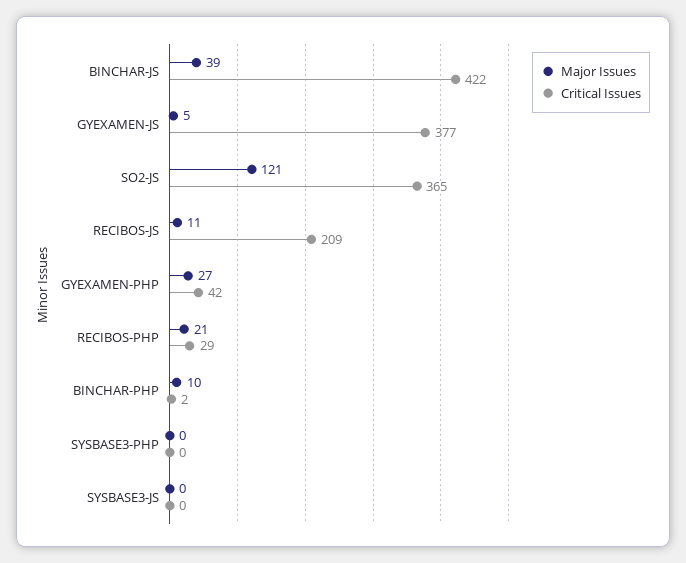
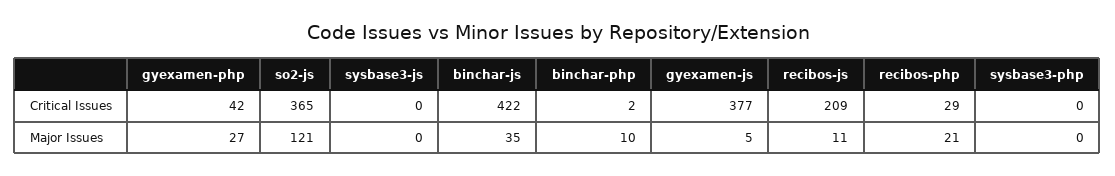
  {
    "Major Issues": {
-     "BINCHAR-JS": 39,
+     "BINCHAR-JS": 35,
      "GYEXAMEN-JS": 5,
      "SO2-JS": 121,
      "RECIBOS-JS": 11,
      "GYEXAMEN-PHP": 27,
      "RECIBOS-PHP": 21,
      "BINCHAR-PHP": 10,
      "SYSBASE3-PHP": 0,
      "SYSBASE3-JS": 0
    },
    "Critical Issues": {
      "BINCHAR-JS": 422,
      "GYEXAMEN-JS": 377,
      "SO2-JS": 365,
      "RECIBOS-JS": 209,
      "GYEXAMEN-PHP": 42,
      "RECIBOS-PHP": 29,
      "BINCHAR-PHP": 2,
      "SYSBASE3-PHP": 0,
      "SYSBASE3-JS": 0
    }
  }

